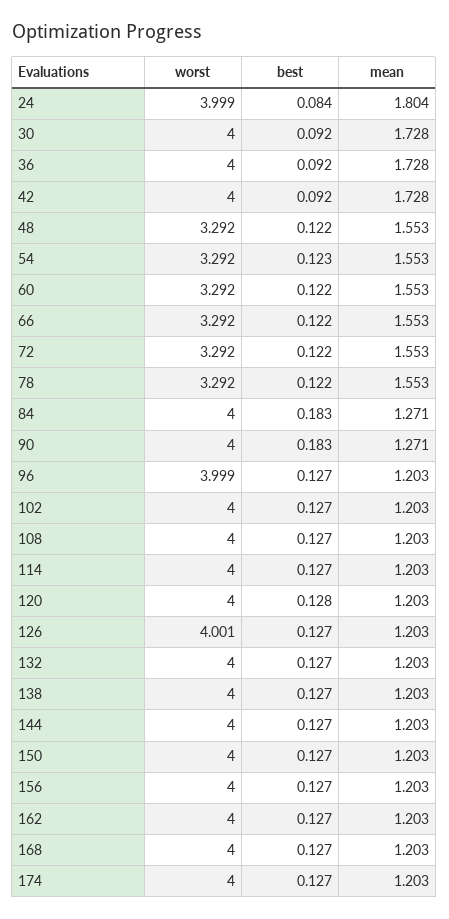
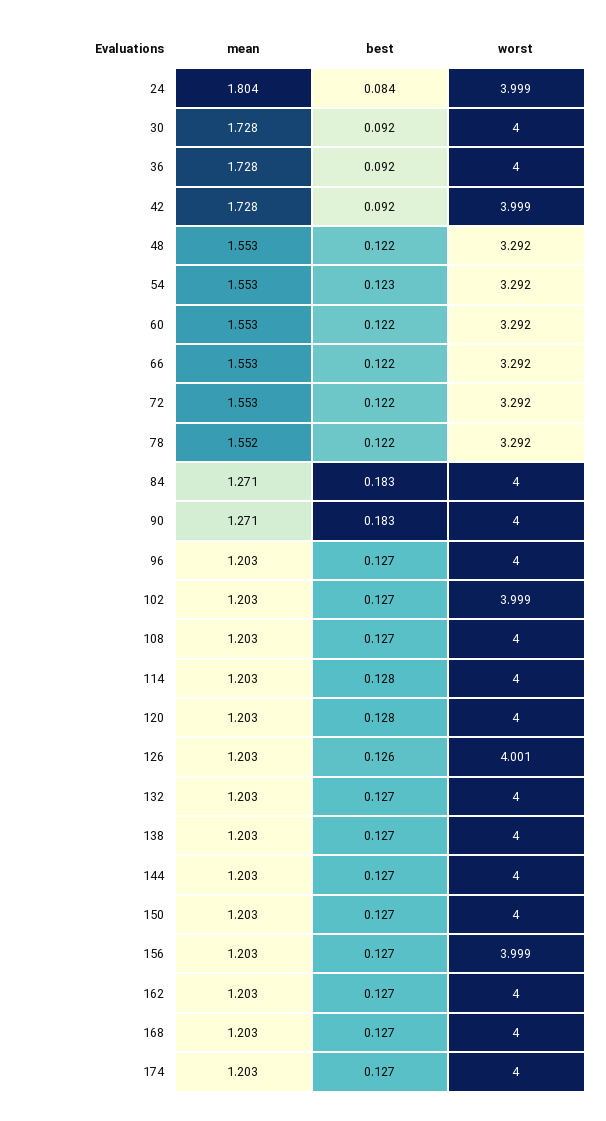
  {
    "worst": {
      "24": 3.999,
      "30": 4,
      "36": 4,
-     "42": 4,
+     "42": 3.999,
      "48": 3.292,
      "54": 3.292,
      "60": 3.292,
      "66": 3.292,
      "72": 3.292,
      "78": 3.292,
      "84": 4,
      "90": 4,
-     "96": 3.999,
+     "96": 4,
-     "102": 4,
+     "102": 3.999,
      "108": 4,
      "114": 4,
      "120": 4,
      "126": 4.001,
      "132": 4,
      "138": 4,
      "144": 4,
      "150": 4,
-     "156": 4,
+     "156": 3.999,
      "162": 4,
      "168": 4,
      "174": 4
    },
    "best": {
      "24": 0.084,
      "30": 0.092,
      "36": 0.092,
      "42": 0.092,
      "48": 0.122,
      "54": 0.123,
      "60": 0.122,
      "66": 0.122,
      "72": 0.122,
      "78": 0.122,
      "84": 0.183,
      "90": 0.183,
      "96": 0.127,
      "102": 0.127,
      "108": 0.127,
-     "114": 0.127,
+     "114": 0.128,
      "120": 0.128,
-     "126": 0.127,
+     "126": 0.126,
      "132": 0.127,
      "138": 0.127,
      "144": 0.127,
      "150": 0.127,
      "156": 0.127,
      "162": 0.127,
      "168": 0.127,
      "174": 0.127
    },
    "mean": {
      "24": 1.804,
      "30": 1.728,
      "36": 1.728,
      "42": 1.728,
      "48": 1.553,
      "54": 1.553,
      "60": 1.553,
      "66": 1.553,
      "72": 1.553,
-     "78": 1.553,
+     "78": 1.552,
      "84": 1.271,
      "90": 1.271,
      "96": 1.203,
      "102": 1.203,
      "108": 1.203,
      "114": 1.203,
      "120": 1.203,
      "126": 1.203,
      "132": 1.203,
      "138": 1.203,
      "144": 1.203,
      "150": 1.203,
      "156": 1.203,
      "162": 1.203,
      "168": 1.203,
      "174": 1.203
    }
  }

